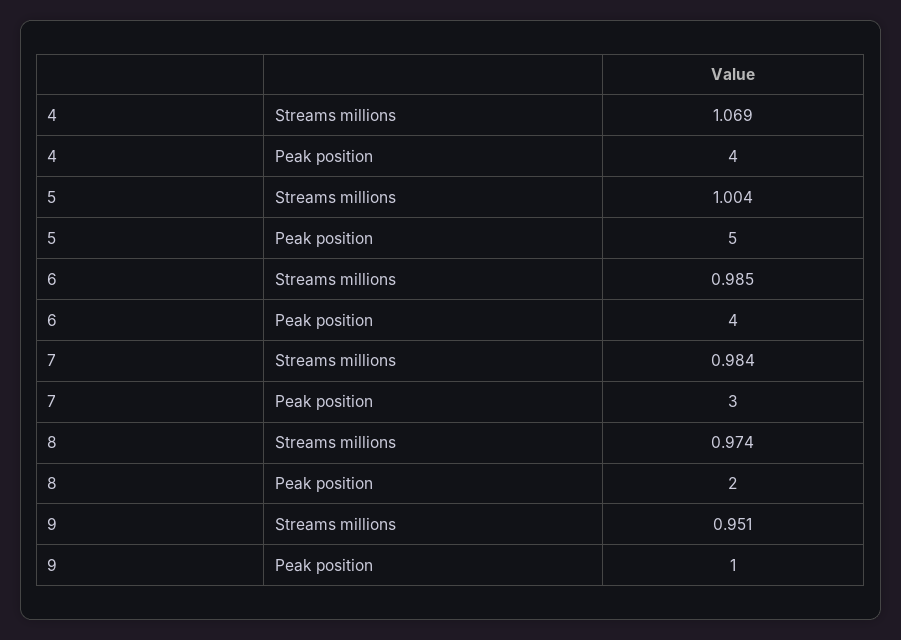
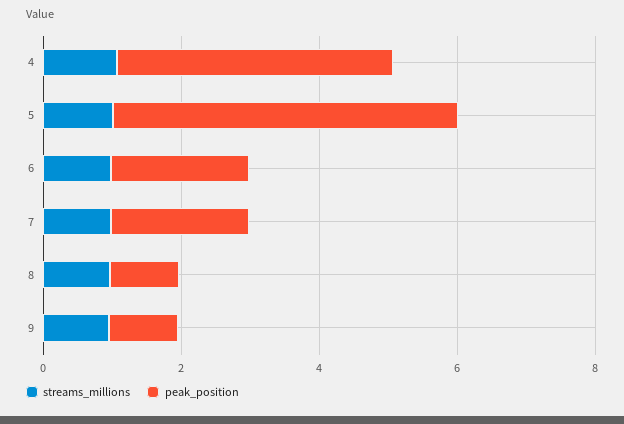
  {
    "Streams millions": {
      "4": 1.069,
      "5": 1.004,
      "6": 0.985,
      "7": 0.984,
      "8": 0.974,
      "9": 0.951
    },
    "Peak position": {
      "4": 4,
      "5": 5,
-     "6": 4,
+     "6": 2,
-     "7": 3,
+     "7": 2,
-     "8": 2,
+     "8": 1,
      "9": 1
    }
  }

